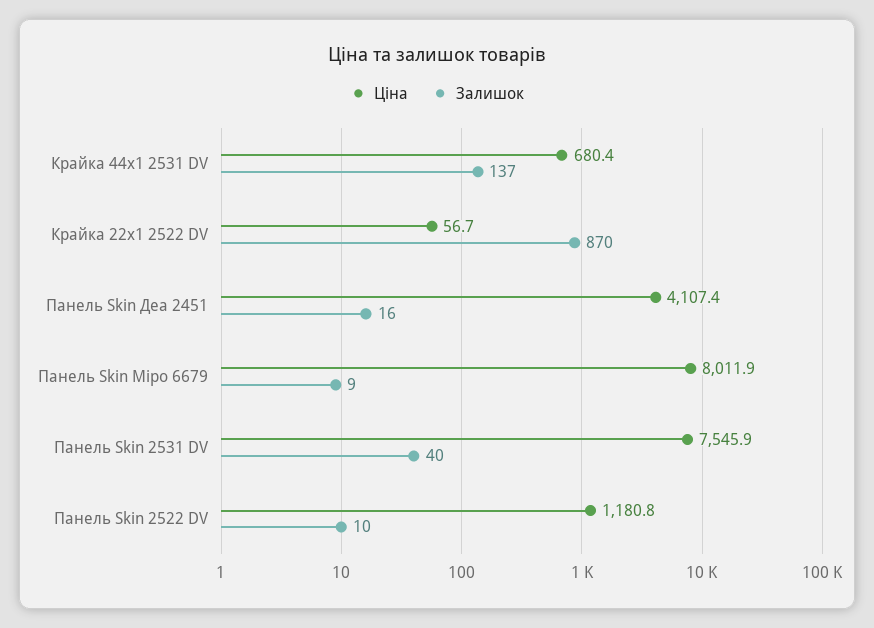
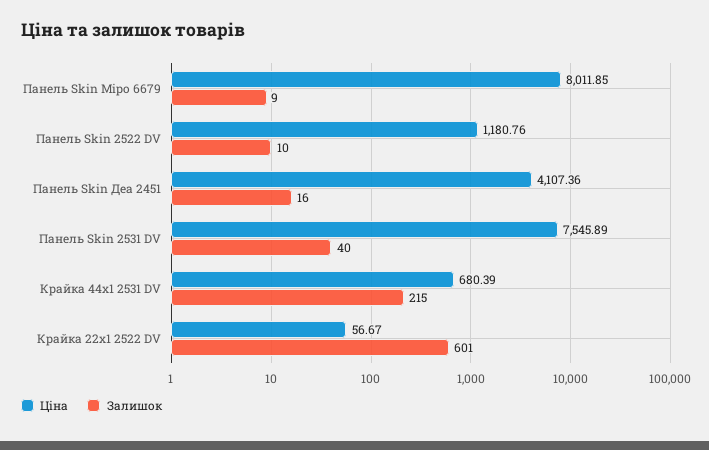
  {
    "Ціна": {
      "Крайка 44x1 2531 DV": 680.39,
      "Крайка 22x1 2522 DV": 56.67,
      "Панель Skin Деа 2451": 4107.36,
      "Панель Skin Міро 6679": 8011.85,
      "Панель Skin 2531 DV": 7545.89,
      "Панель Skin 2522 DV": 1180.76
    },
    "Залишок": {
-     "Крайка 44x1 2531 DV": 137,
+     "Крайка 44x1 2531 DV": 215,
-     "Крайка 22x1 2522 DV": 870,
+     "Крайка 22x1 2522 DV": 601,
      "Панель Skin Деа 2451": 16,
      "Панель Skin Міро 6679": 9,
      "Панель Skin 2531 DV": 40,
      "Панель Skin 2522 DV": 10
    }
  }

